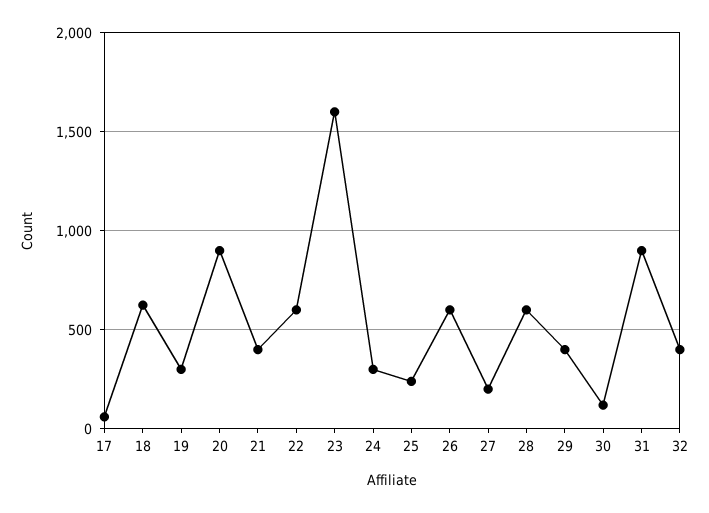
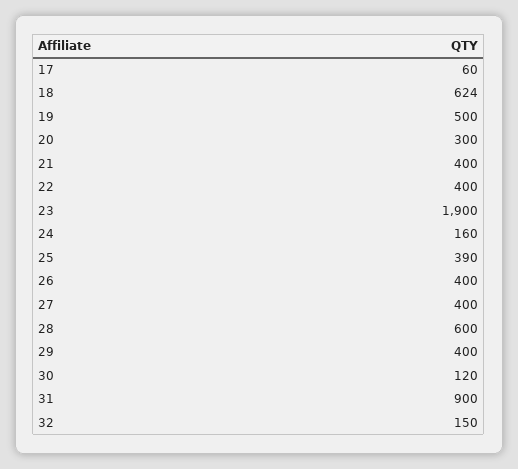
  {
    "17": 60,
    "18": 624,
-   "19": 300,
+   "19": 500,
-   "20": 900,
+   "20": 300,
    "21": 400,
-   "22": 600,
+   "22": 400,
-   "23": 1600,
+   "23": 1900,
-   "24": 300,
+   "24": 160,
-   "25": 250,
+   "25": 390,
-   "26": 600,
+   "26": 400,
-   "27": 200,
+   "27": 400,
    "28": 600,
    "29": 400,
    "30": 120,
    "31": 900,
-   "32": 400
+   "32": 150
  }

